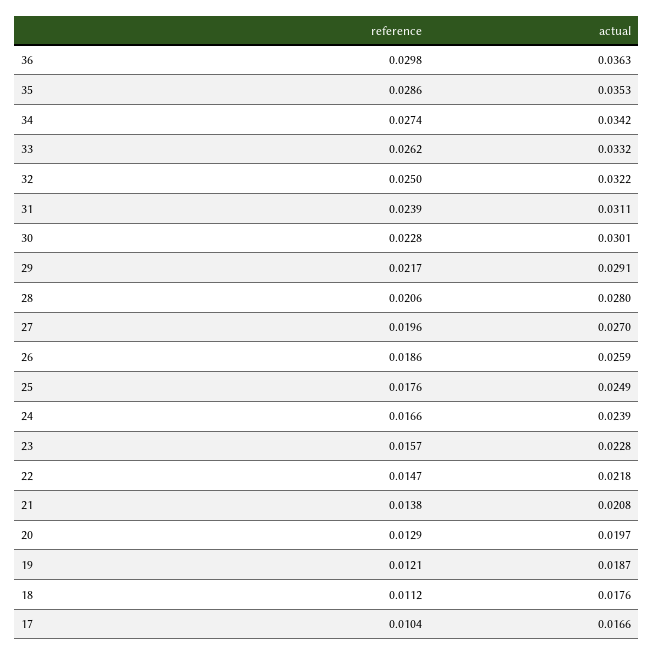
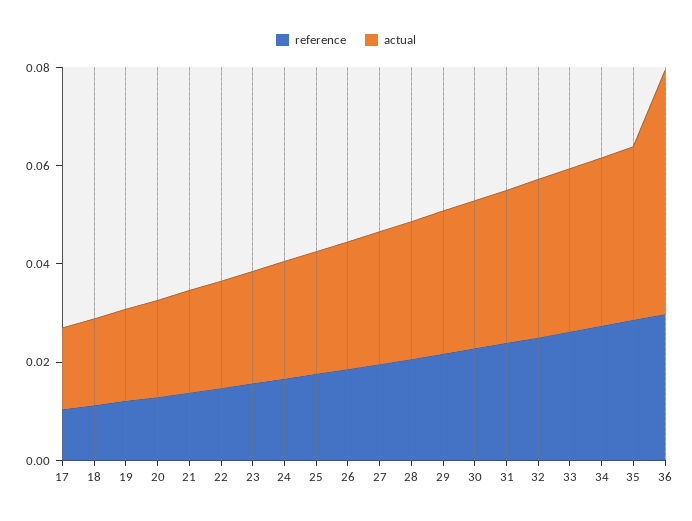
  {
    "reference": {
      "36": 0.0298,
      "35": 0.0286,
      "34": 0.0274,
      "33": 0.0262,
      "32": 0.025,
      "31": 0.0239,
      "30": 0.0228,
      "29": 0.0217,
      "28": 0.0206,
      "27": 0.0196,
      "26": 0.0186,
      "25": 0.0176,
      "24": 0.0166,
      "23": 0.0157,
      "22": 0.0147,
      "21": 0.0138,
      "20": 0.0129,
      "19": 0.0121,
      "18": 0.0112,
      "17": 0.0104
    },
    "actual": {
-     "36": 0.0363,
+     "36": 0.05,
      "35": 0.0353,
      "34": 0.0342,
      "33": 0.0332,
      "32": 0.0322,
      "31": 0.0311,
      "30": 0.0301,
      "29": 0.0291,
      "28": 0.028,
      "27": 0.027,
      "26": 0.0259,
      "25": 0.0249,
      "24": 0.0239,
      "23": 0.0228,
      "22": 0.0218,
      "21": 0.0208,
      "20": 0.0197,
      "19": 0.0187,
      "18": 0.0176,
      "17": 0.0166
    }
  }

